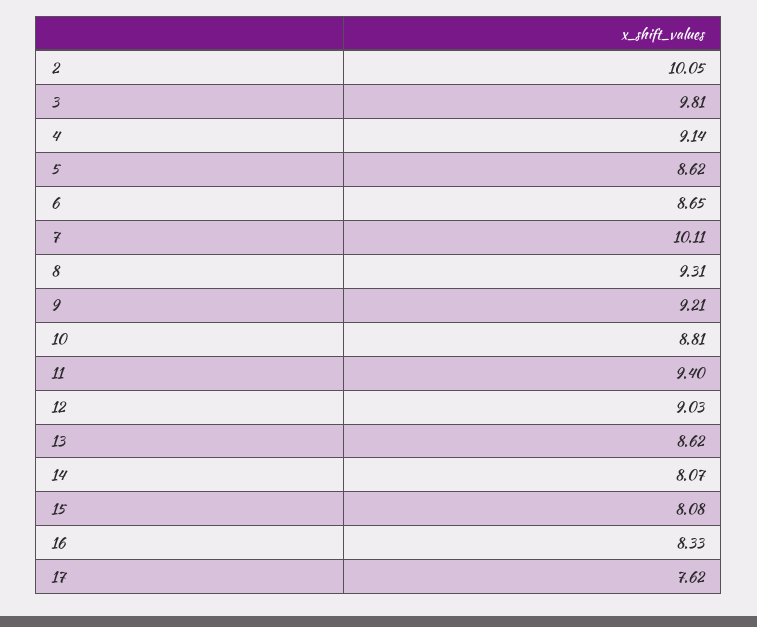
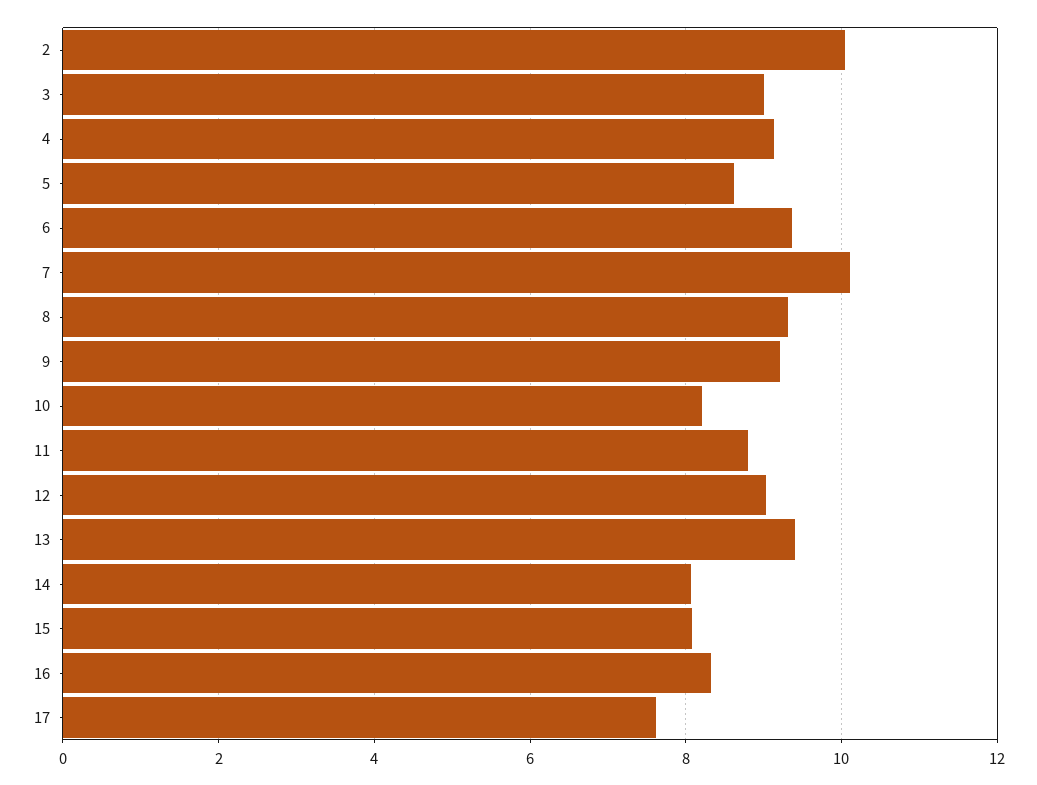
  {
    "2": 10.05,
-   "3": 9.81,
+   "3": 9,
    "4": 9.14,
    "5": 8.62,
-   "6": 8.65,
+   "6": 9.4,
    "7": 10.11,
    "8": 9.31,
    "9": 9.21,
-   "10": 8.81,
+   "10": 8.2,
-   "11": 9.4,
+   "11": 8.8,
    "12": 9.03,
-   "13": 8.62,
+   "13": 9.4,
    "14": 8.07,
    "15": 8.08,
    "16": 8.33,
    "17": 7.62
  }

